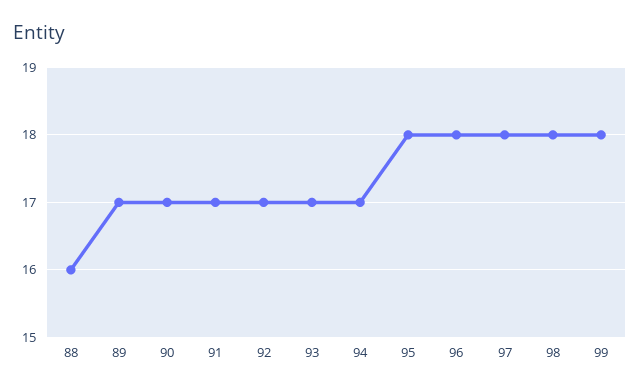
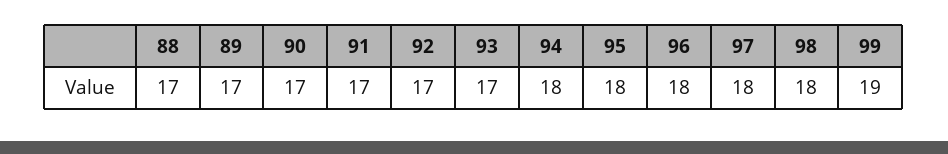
  {
-   "88": 16,
+   "88": 17,
    "89": 17,
    "90": 17,
    "91": 17,
    "92": 17,
    "93": 17,
-   "94": 17,
+   "94": 18,
    "95": 18,
    "96": 18,
    "97": 18,
    "98": 18,
-   "99": 18
+   "99": 19
  }

